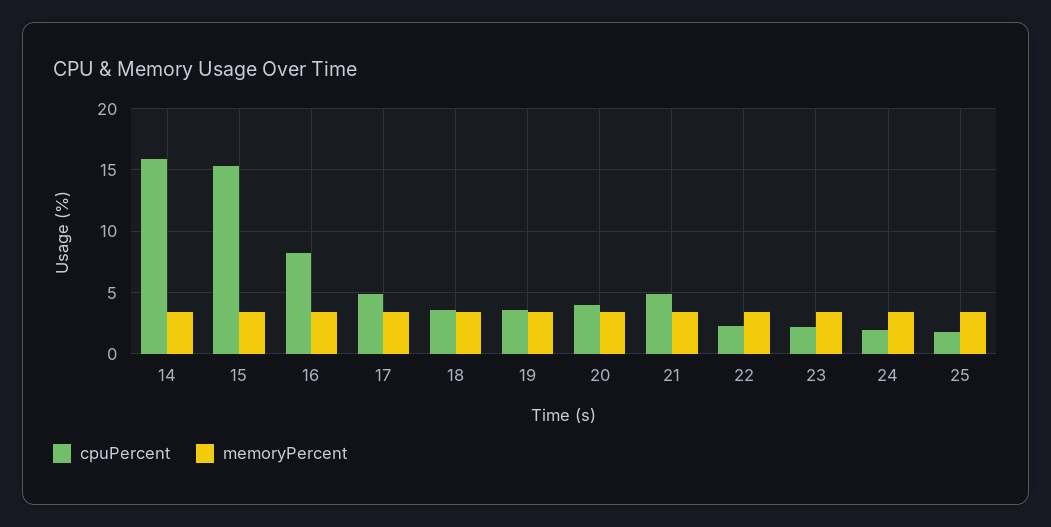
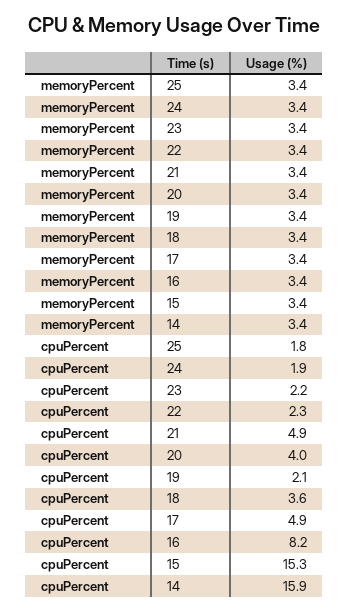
  {
    "cpuPercent": {
      "14": 15.9,
      "15": 15.3,
      "16": 8.2,
      "17": 4.9,
      "18": 3.6,
-     "19": 3.5,
+     "19": 2.1,
      "20": 4,
      "21": 4.9,
      "22": 2.3,
      "23": 2.2,
      "24": 1.9,
      "25": 1.8
    },
    "memoryPercent": {
      "14": 3.4,
      "15": 3.4,
      "16": 3.4,
      "17": 3.4,
      "18": 3.4,
      "19": 3.4,
      "20": 3.4,
      "21": 3.4,
      "22": 3.4,
      "23": 3.4,
      "24": 3.4,
      "25": 3.4
    }
  }

